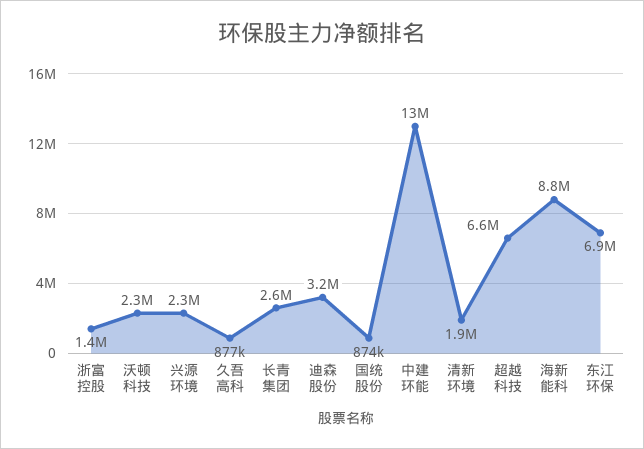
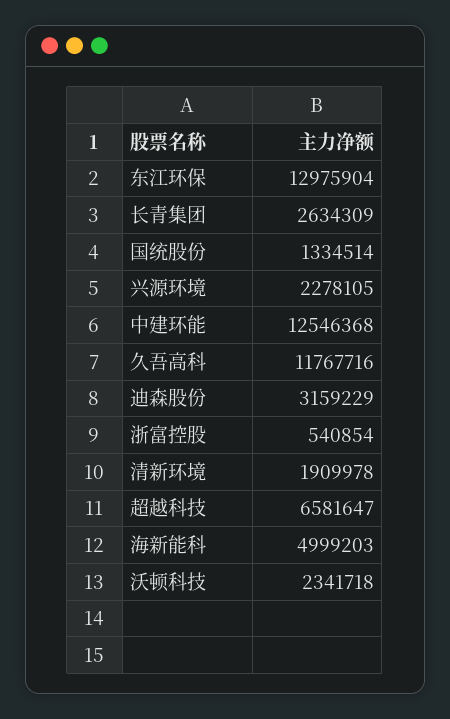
  {
-   "浙富控股": 1400000,
+   "浙富控股": 540854,
    "沃顿科技": 2341718,
    "兴源环境": 2278105,
-   "久吾高科": 877000,
+   "久吾高科": 11767716,
    "长青集团": 2634309,
    "迪森股份": 3159229,
-   "国统股份": 874000,
+   "国统股份": 1334514,
    "中建环能": 12546368,
    "清新环境": 1909978,
    "超越科技": 6581647,
-   "海新能科": 8800000,
+   "海新能科": 4999203,
-   "东江环保": 6900000
+   "东江环保": 12975904
  }

